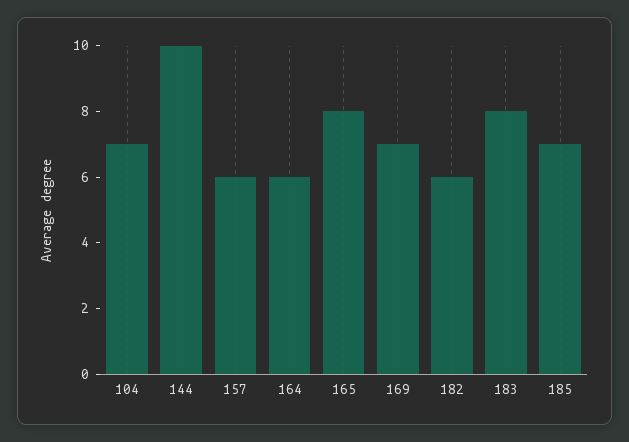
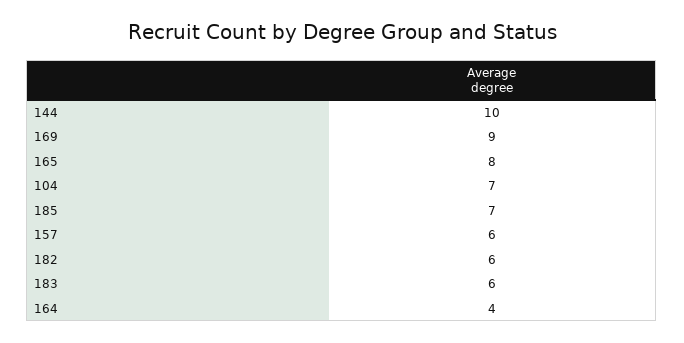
  {
    "104": 7,
    "144": 10,
    "157": 6,
-   "164": 6,
+   "164": 4,
    "165": 8,
-   "169": 7,
+   "169": 9,
    "182": 6,
-   "183": 8,
+   "183": 6,
    "185": 7
  }

